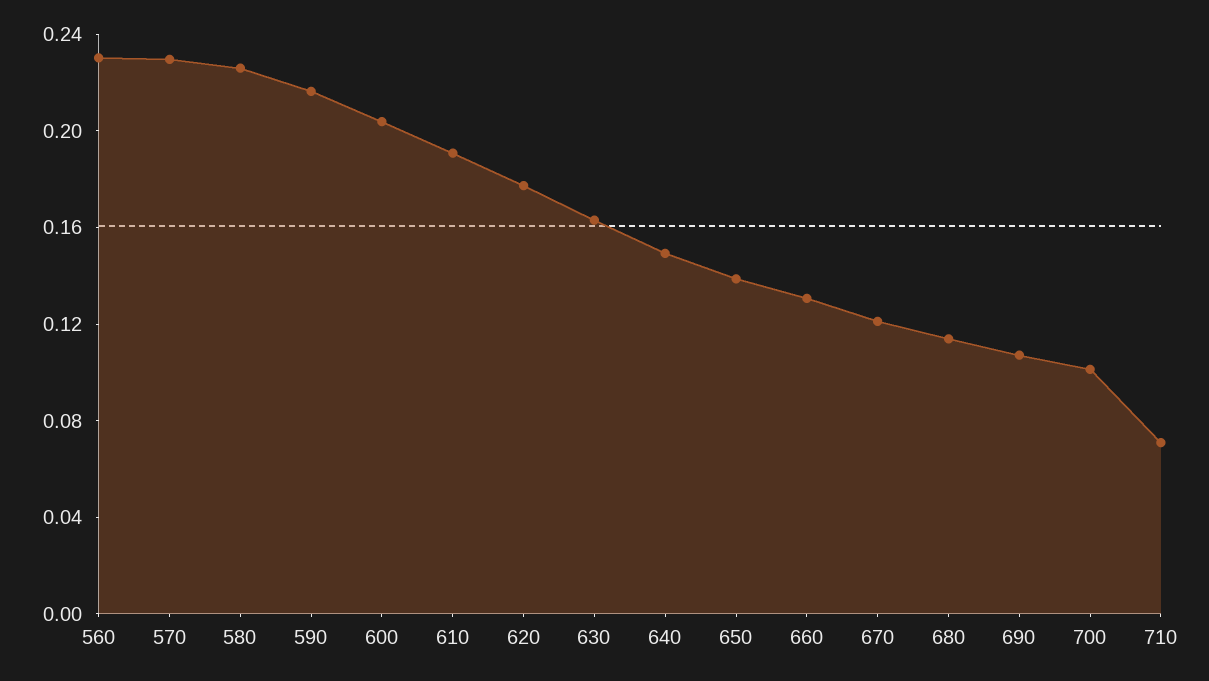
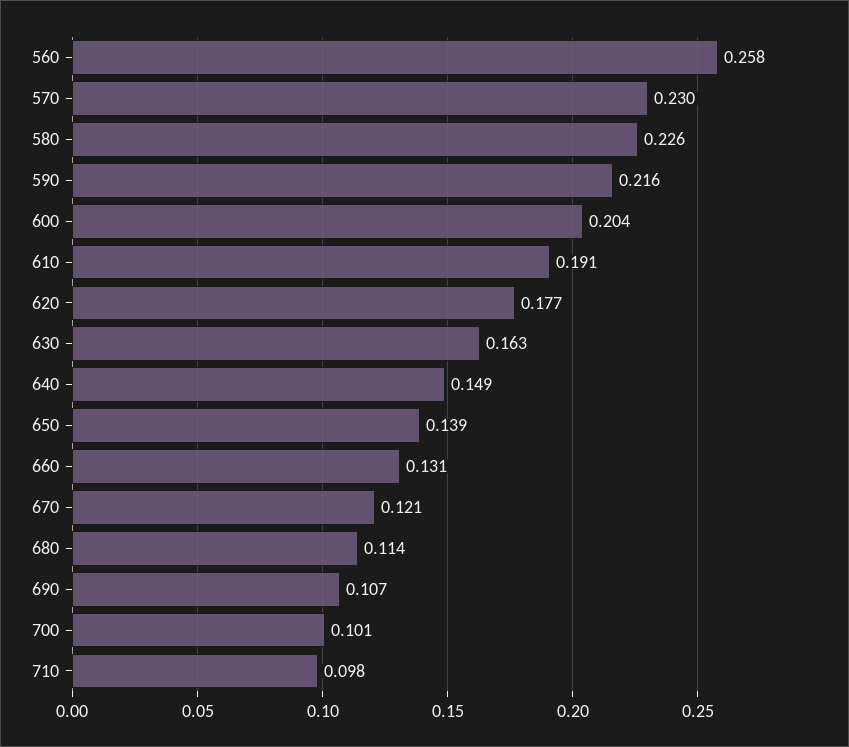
  {
-   "560": 0.23,
+   "560": 0.258,
    "570": 0.23,
    "580": 0.226,
    "590": 0.216,
    "600": 0.204,
    "610": 0.191,
    "620": 0.177,
    "630": 0.163,
    "640": 0.149,
    "650": 0.139,
    "660": 0.131,
    "670": 0.121,
    "680": 0.114,
    "690": 0.107,
    "700": 0.101,
-   "710": 0.07
+   "710": 0.098
  }

